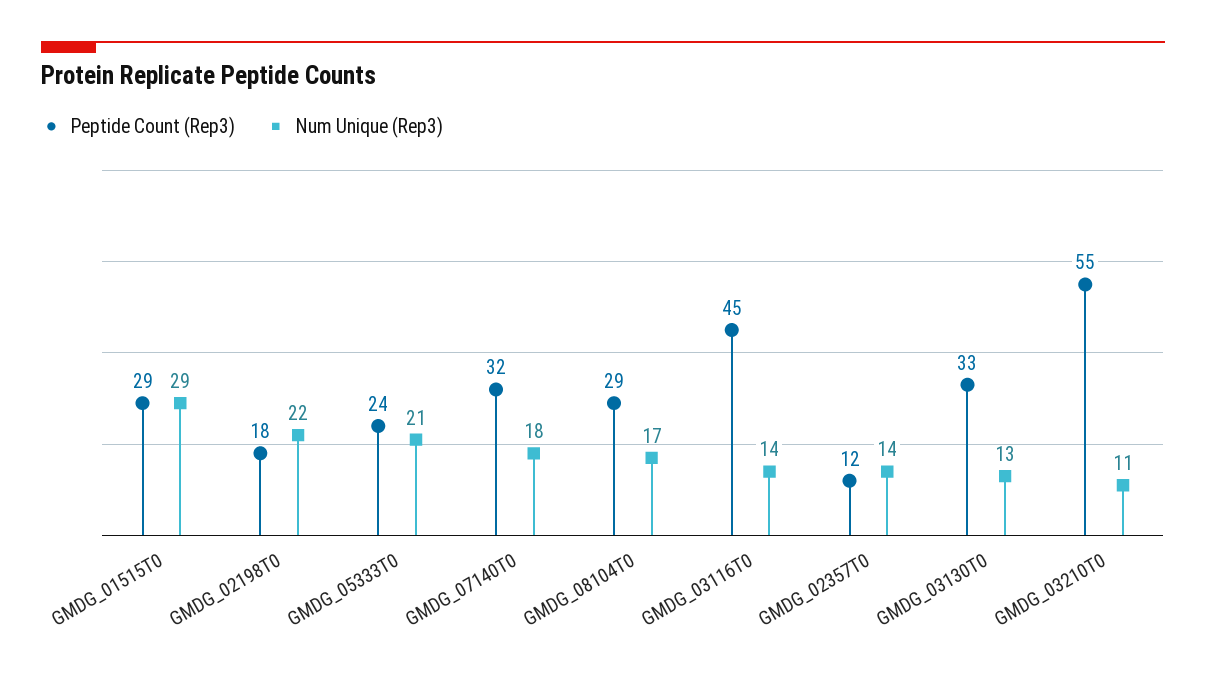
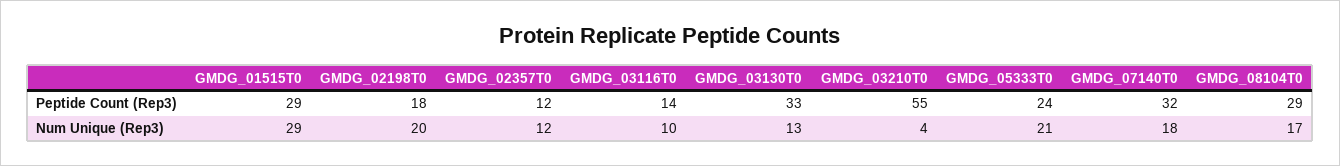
  {
    "Peptide Count (Rep3)": {
      "GMDG_01515T0": 29,
      "GMDG_02198T0": 18,
      "GMDG_05333T0": 24,
      "GMDG_07140T0": 32,
      "GMDG_08104T0": 29,
-     "GMDG_03116T0": 45,
+     "GMDG_03116T0": 14,
      "GMDG_02357T0": 12,
      "GMDG_03130T0": 33,
      "GMDG_03210T0": 55
    },
    "Num Unique (Rep3)": {
      "GMDG_01515T0": 29,
-     "GMDG_02198T0": 22,
+     "GMDG_02198T0": 20,
      "GMDG_05333T0": 21,
      "GMDG_07140T0": 18,
      "GMDG_08104T0": 17,
-     "GMDG_03116T0": 14,
+     "GMDG_03116T0": 10,
-     "GMDG_02357T0": 14,
+     "GMDG_02357T0": 12,
      "GMDG_03130T0": 13,
-     "GMDG_03210T0": 11
+     "GMDG_03210T0": 4
    }
  }

